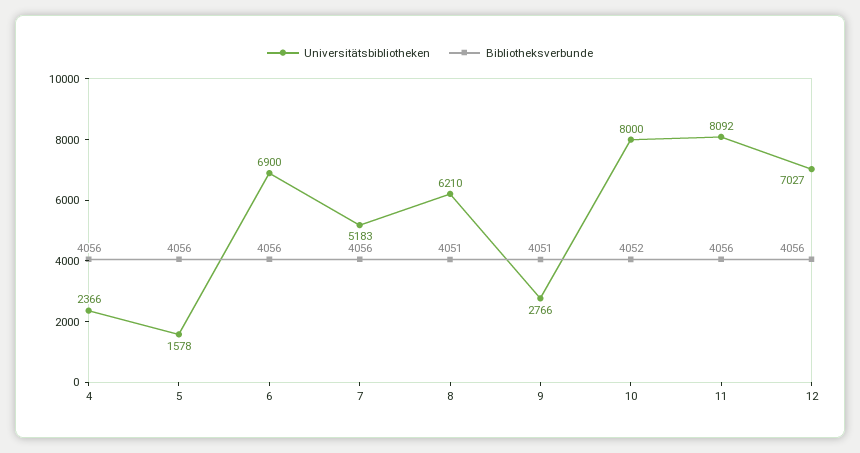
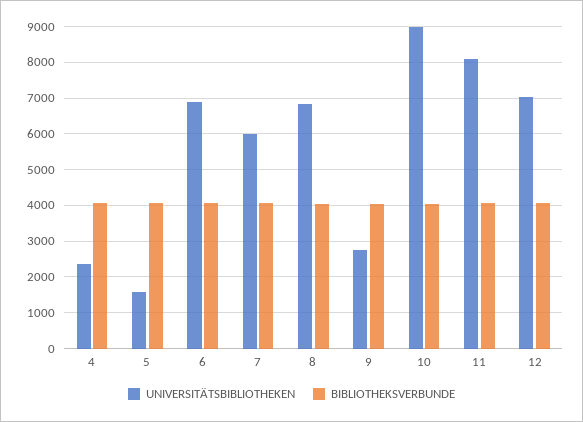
  {
    "Universitätsbibliotheken": {
      "4": 2366,
      "5": 1578,
      "6": 6900,
-     "7": 5183,
+     "7": 6000,
-     "8": 6210,
+     "8": 6800,
      "9": 2766,
-     "10": 8000,
+     "10": 9000,
      "11": 8092,
      "12": 7027
    },
    "Bibliotheksverbunde": {
      "4": 4056,
      "5": 4056,
      "6": 4056,
      "7": 4056,
      "8": 4051,
      "9": 4051,
      "10": 4052,
      "11": 4056,
      "12": 4056
    }
  }

